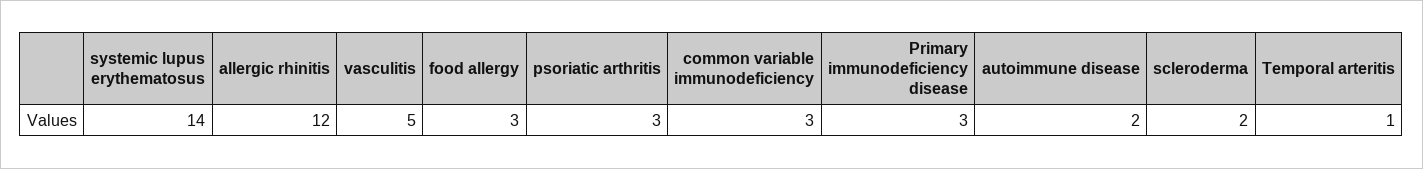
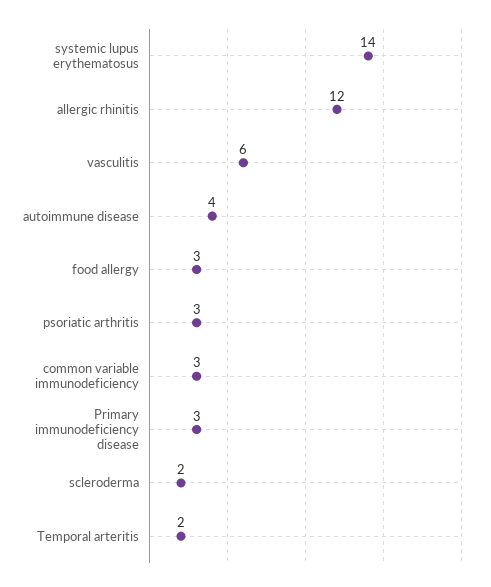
  {
    "systemic lupus erythematosus": 14,
    "allergic rhinitis": 12,
-   "vasculitis": 5,
+   "vasculitis": 6,
    "food allergy": 3,
    "psoriatic arthritis": 3,
    "common variable immunodeficiency": 3,
    "Primary immunodeficiency disease": 3,
-   "autoimmune disease": 2,
+   "autoimmune disease": 4,
    "scleroderma": 2,
-   "Temporal arteritis": 1
+   "Temporal arteritis": 2
  }

